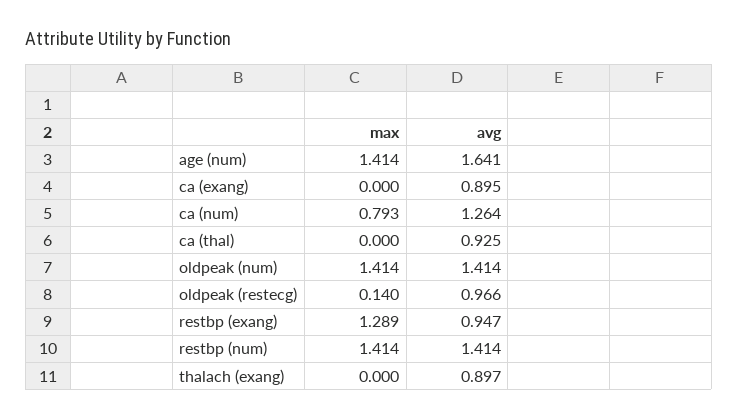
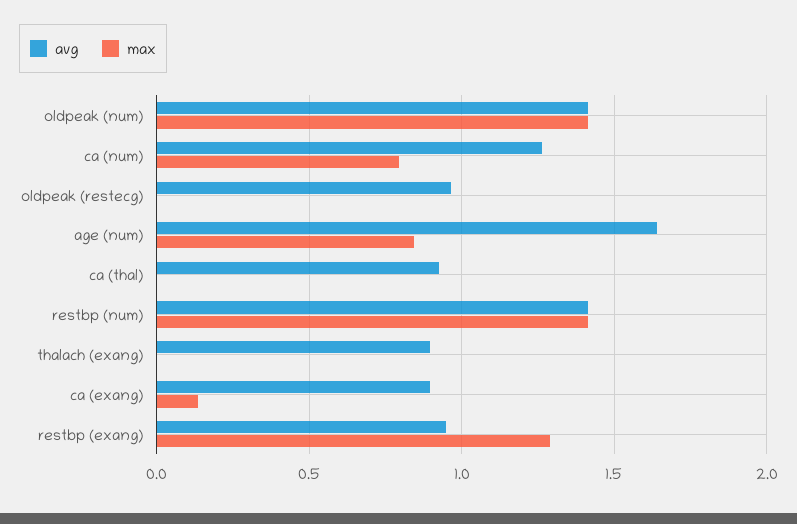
  {
    "max": {
-     "age (num)": 1.414,
+     "age (num)": 0.85,
-     "ca (exang)": 0,
+     "ca (exang)": 0.15,
      "ca (num)": 0.793,
      "ca (thal)": 0,
      "oldpeak (num)": 1.414,
-     "oldpeak (restecg)": 0.14,
+     "oldpeak (restecg)": 0,
      "restbp (exang)": 1.289,
      "restbp (num)": 1.414,
      "thalach (exang)": 0
    },
    "avg": {
      "age (num)": 1.641,
      "ca (exang)": 0.895,
      "ca (num)": 1.264,
      "ca (thal)": 0.925,
      "oldpeak (num)": 1.414,
      "oldpeak (restecg)": 0.966,
      "restbp (exang)": 0.947,
      "restbp (num)": 1.414,
      "thalach (exang)": 0.897
    }
  }

